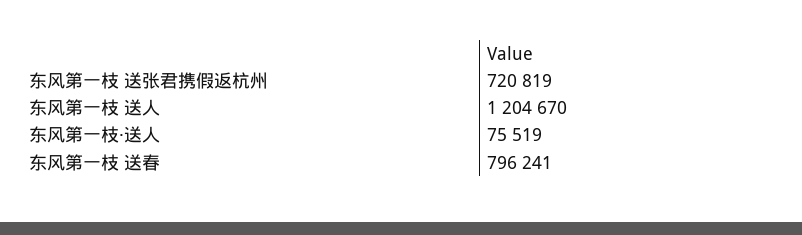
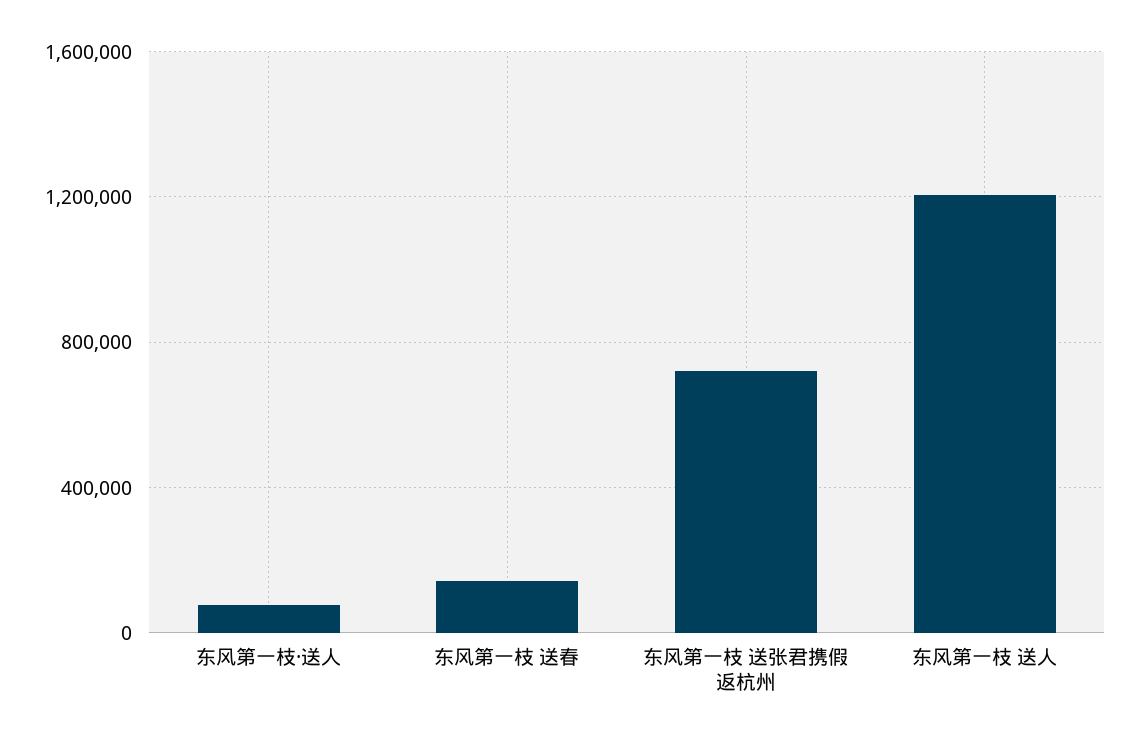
  {
    "东风第一枝 送张君携假返杭州": 720819,
    "东风第一枝 送人": 1204670,
    "东风第一枝·送人": 75519,
-   "东风第一枝 送春": 796241
+   "东风第一枝 送春": 150000
  }

